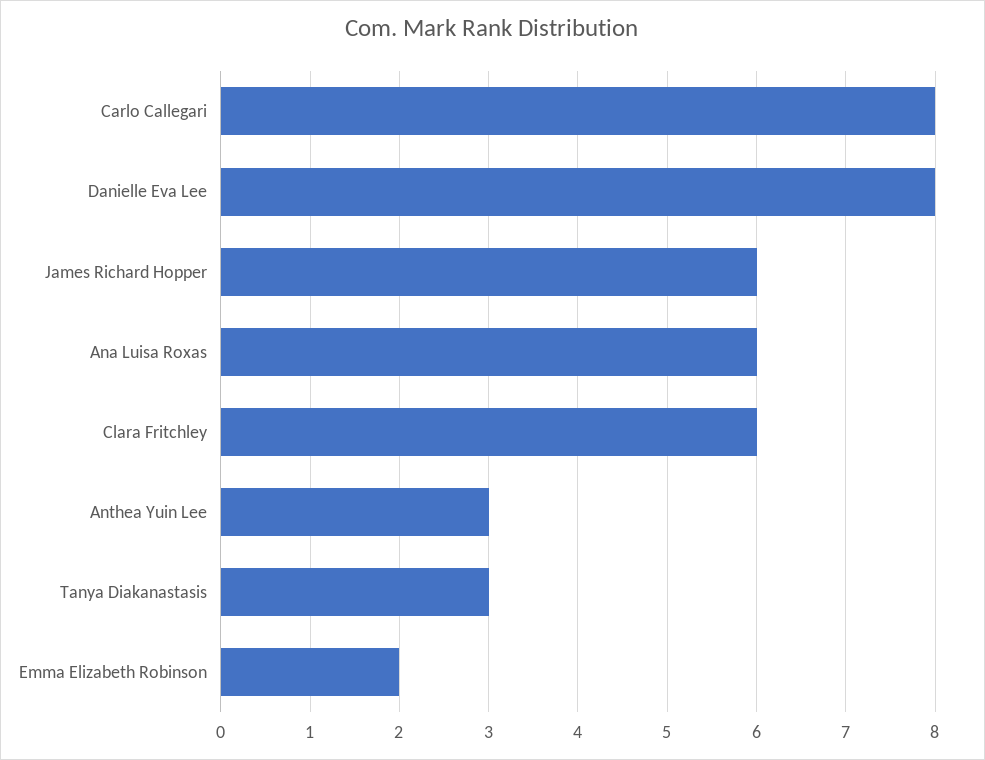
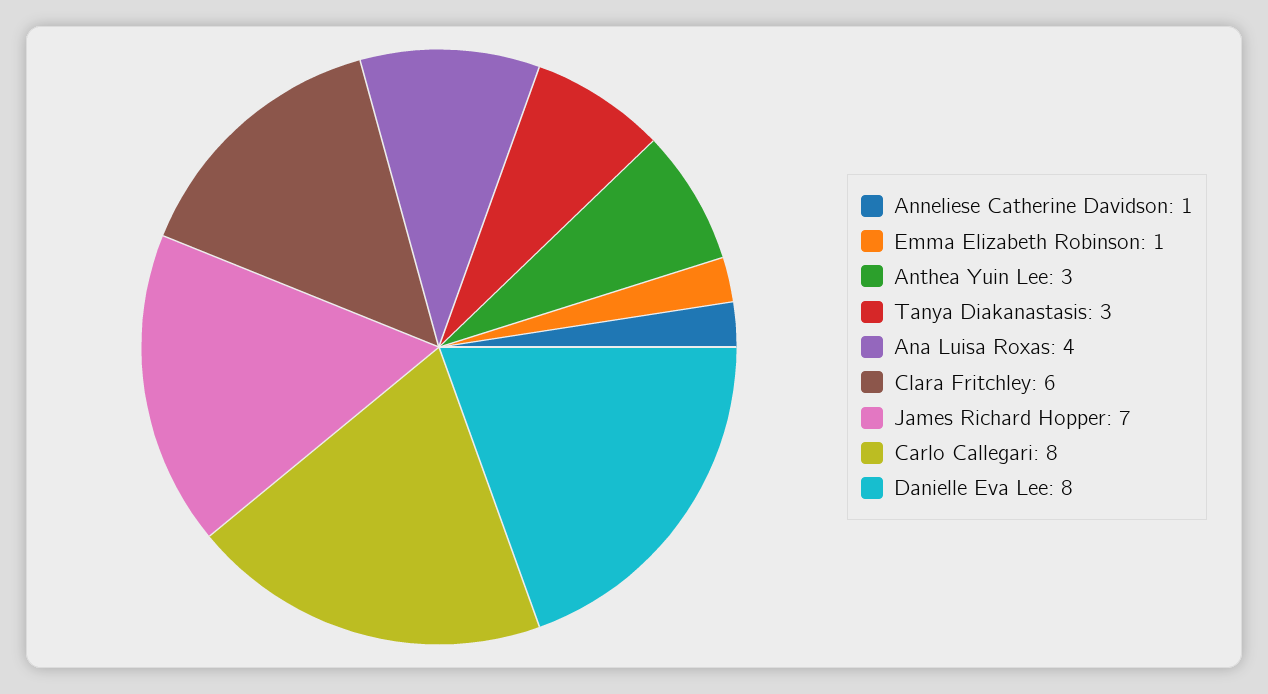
  {
    "Carlo Callegari": 8,
    "Danielle Eva Lee": 8,
-   "James Richard Hopper": 6,
+   "James Richard Hopper": 7,
-   "Ana Luisa Roxas": 6,
+   "Ana Luisa Roxas": 4,
    "Clara Fritchley": 6,
    "Anthea Yuin Lee": 3,
    "Tanya Diakanastasis": 3,
-   "Emma Elizabeth Robinson": 2
+   "Emma Elizabeth Robinson": 1,
+   "Anneliese Catherine Davidson": 1
  }

